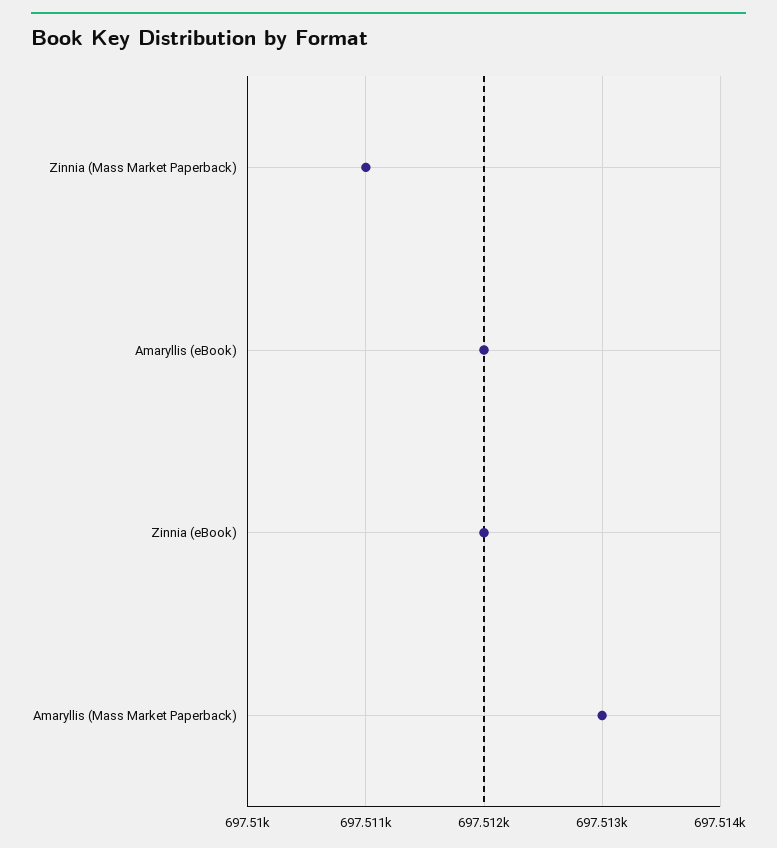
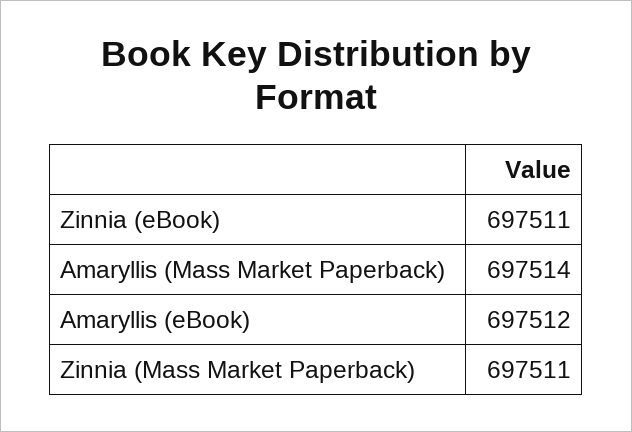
  {
    "Zinnia (Mass Market Paperback)": 697511,
    "Amaryllis (eBook)": 697512,
-   "Zinnia (eBook)": 697512,
+   "Zinnia (eBook)": 697511,
-   "Amaryllis (Mass Market Paperback)": 697513
+   "Amaryllis (Mass Market Paperback)": 697514
  }

